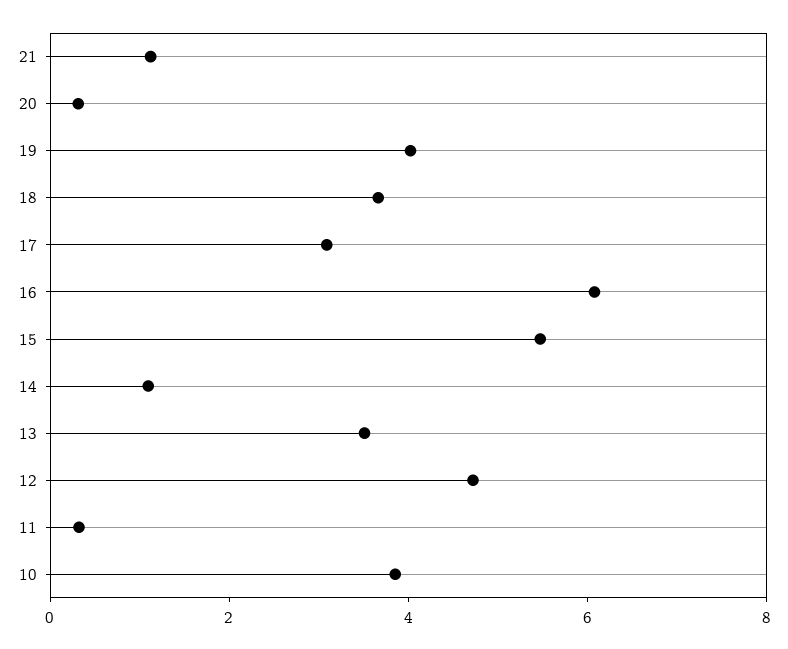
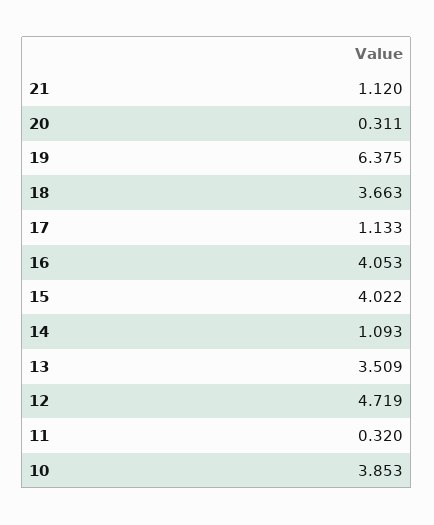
  {
    "21": 1.12,
    "20": 0.311,
-   "19": 4,
+   "19": 6.375,
    "18": 3.663,
-   "17": 3,
+   "17": 1.133,
-   "16": 6,
+   "16": 4.053,
-   "15": 5.5,
+   "15": 4.022,
    "14": 1.093,
    "13": 3.509,
    "12": 4.719,
    "11": 0.32,
    "10": 3.853
  }

